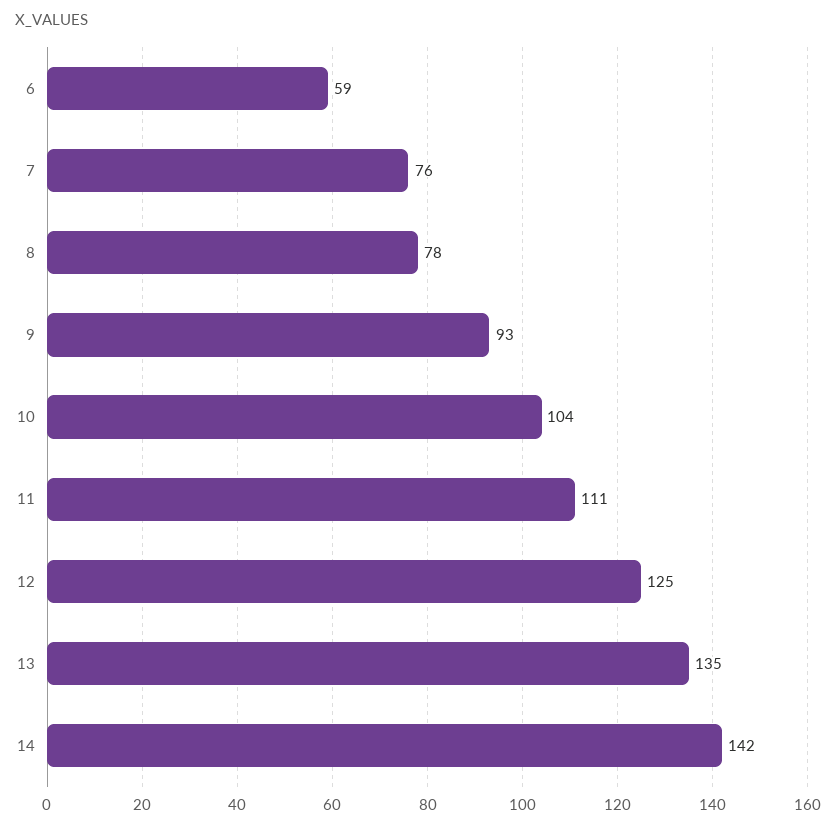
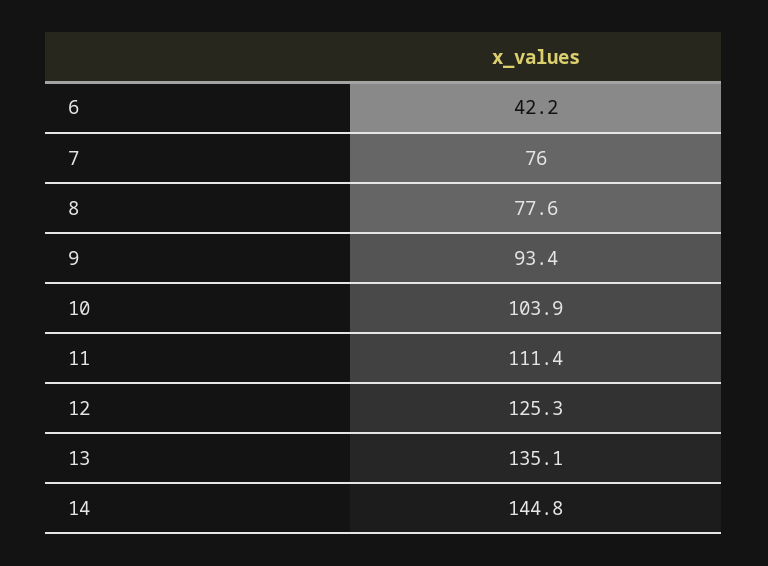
  {
-   "6": 59,
+   "6": 42.2,
    "7": 76,
    "8": 77.6,
    "9": 93.4,
    "10": 103.9,
    "11": 111.4,
    "12": 125.3,
    "13": 135.1,
-   "14": 142
+   "14": 144.8
  }

